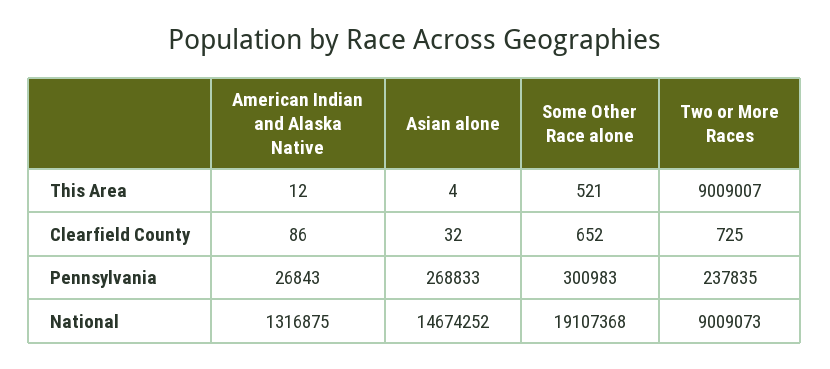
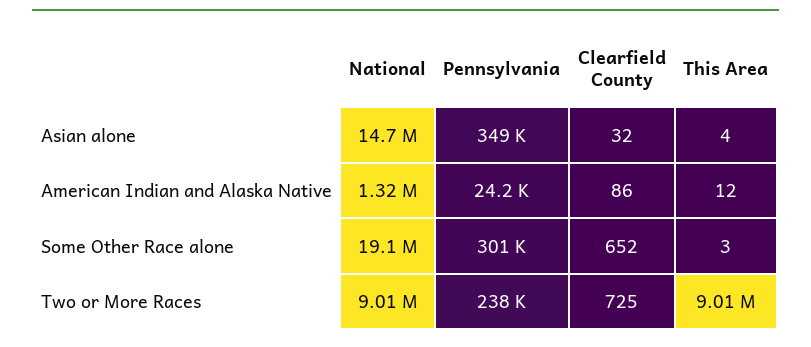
  {
    "American Indian and Alaska Native": {
      "This Area": 12,
      "Clearfield County": 86,
-     "Pennsylvania": 26843,
+     "Pennsylvania": 24200,
      "National": 1316875
    },
    "Asian alone": {
      "This Area": 4,
      "Clearfield County": 32,
-     "Pennsylvania": 268833,
+     "Pennsylvania": 349000,
      "National": 14674252
    },
    "Some Other Race alone": {
-     "This Area": 521,
+     "This Area": 3,
      "Clearfield County": 652,
      "Pennsylvania": 300983,
      "National": 19107368
    },
    "Two or More Races": {
      "This Area": 9009007,
      "Clearfield County": 725,
      "Pennsylvania": 237835,
      "National": 9009073
    }
  }

